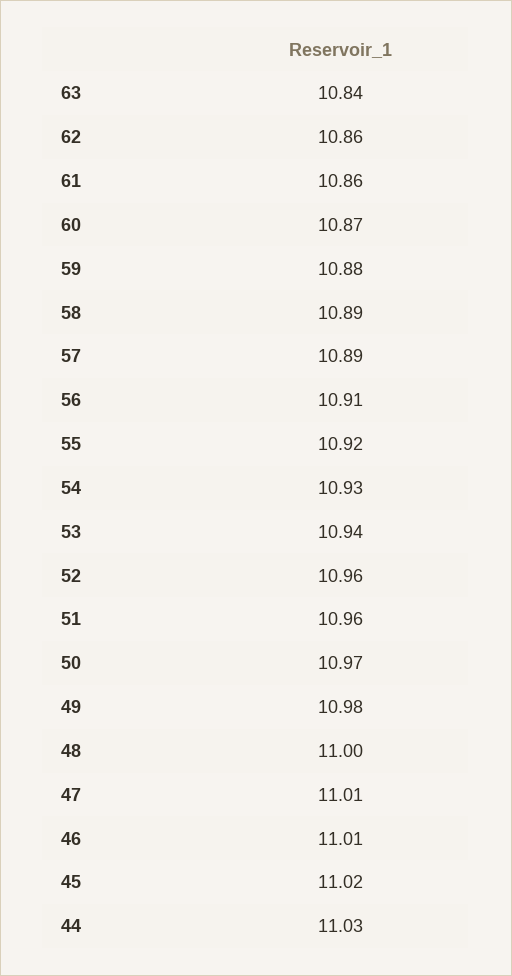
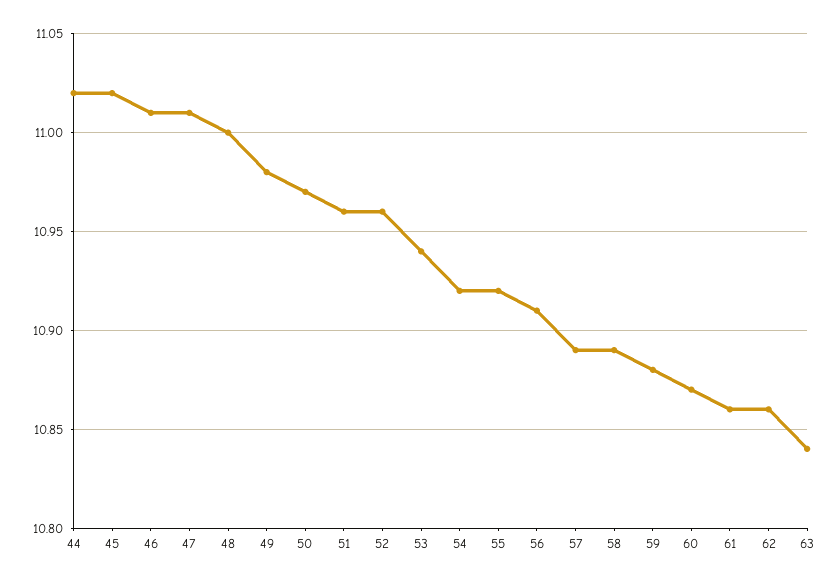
  {
    "63": 10.84,
    "62": 10.86,
    "61": 10.86,
    "60": 10.87,
    "59": 10.88,
    "58": 10.89,
    "57": 10.89,
    "56": 10.91,
    "55": 10.92,
-   "54": 10.93,
+   "54": 10.92,
    "53": 10.94,
    "52": 10.96,
    "51": 10.96,
    "50": 10.97,
    "49": 10.98,
    "48": 11,
    "47": 11.01,
    "46": 11.01,
    "45": 11.02,
-   "44": 11.03
+   "44": 11.02
  }

